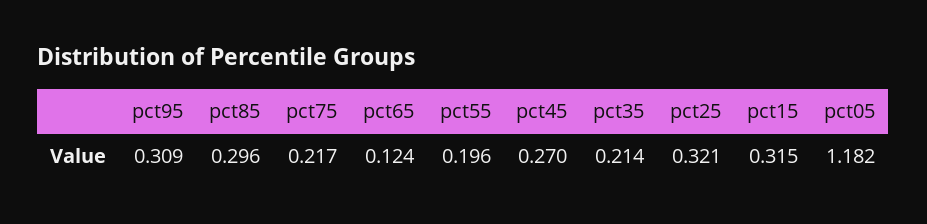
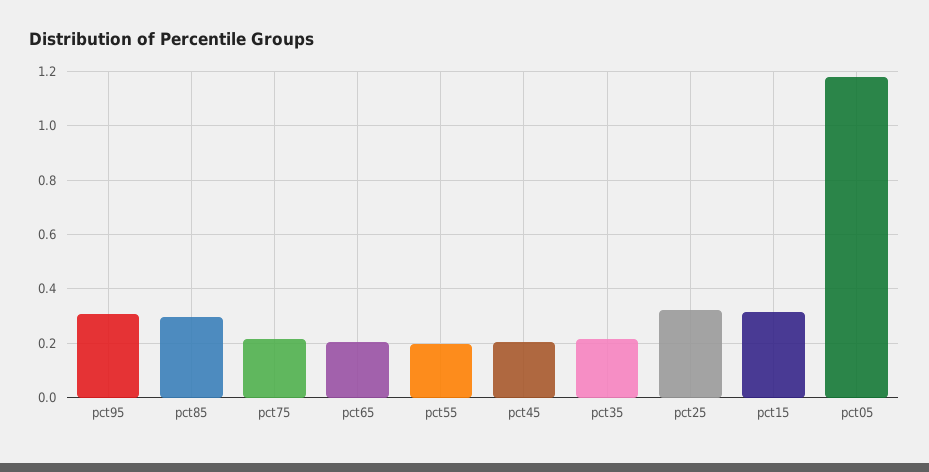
  {
    "pct95": 0.309,
    "pct85": 0.296,
    "pct75": 0.217,
-   "pct65": 0.124,
+   "pct65": 0.2,
    "pct55": 0.196,
-   "pct45": 0.27,
+   "pct45": 0.2,
    "pct35": 0.214,
    "pct25": 0.321,
    "pct15": 0.315,
    "pct05": 1.182
  }

